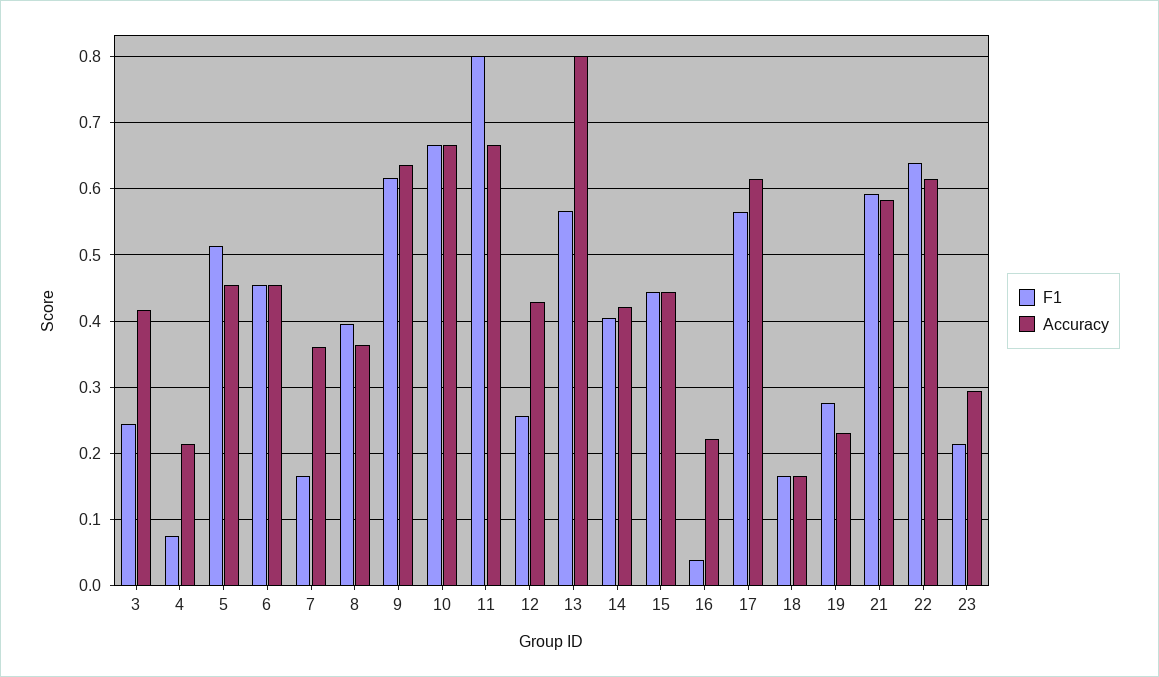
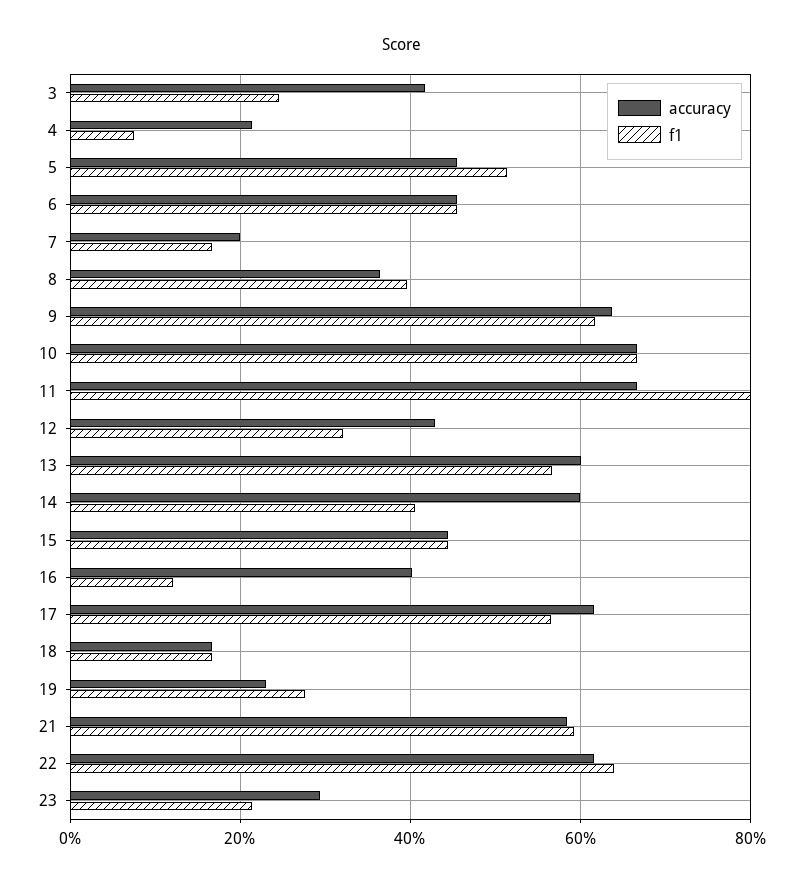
  {
    "F1": {
      "3": 0.25,
      "4": 0.08,
      "5": 0.51,
      "6": 0.45,
      "7": 0.17,
      "8": 0.4,
      "9": 0.62,
      "10": 0.67,
      "11": 0.8,
-     "12": 0.26,
+     "12": 0.32,
      "13": 0.57,
      "14": 0.4,
      "15": 0.44,
-     "16": 0.04,
+     "16": 0.12,
      "17": 0.57,
      "18": 0.17,
      "19": 0.28,
      "21": 0.59,
      "22": 0.64,
      "23": 0.21
    },
    "Accuracy": {
      "3": 0.42,
      "4": 0.21,
      "5": 0.45,
      "6": 0.45,
-     "7": 0.36,
+     "7": 0.2,
      "8": 0.36,
      "9": 0.64,
      "10": 0.67,
      "11": 0.67,
      "12": 0.43,
-     "13": 0.8,
+     "13": 0.6,
-     "14": 0.42,
+     "14": 0.6,
      "15": 0.44,
-     "16": 0.22,
+     "16": 0.4,
      "17": 0.62,
      "18": 0.17,
      "19": 0.23,
      "21": 0.58,
      "22": 0.62,
      "23": 0.29
    }
  }

